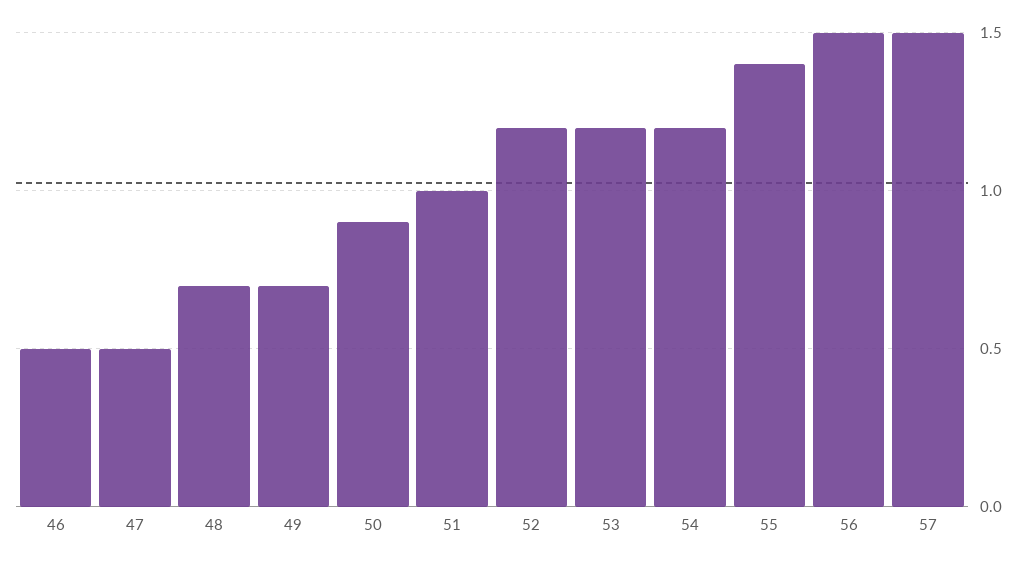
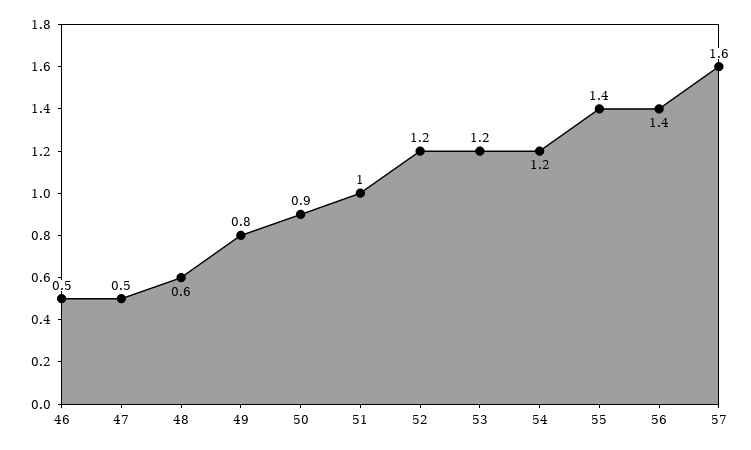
  {
    "46": 0.5,
    "47": 0.5,
-   "48": 0.7,
+   "48": 0.6,
-   "49": 0.7,
+   "49": 0.8,
    "50": 0.9,
    "51": 1,
    "52": 1.2,
    "53": 1.2,
    "54": 1.2,
    "55": 1.4,
-   "56": 1.5,
+   "56": 1.4,
-   "57": 1.5
+   "57": 1.6
  }

